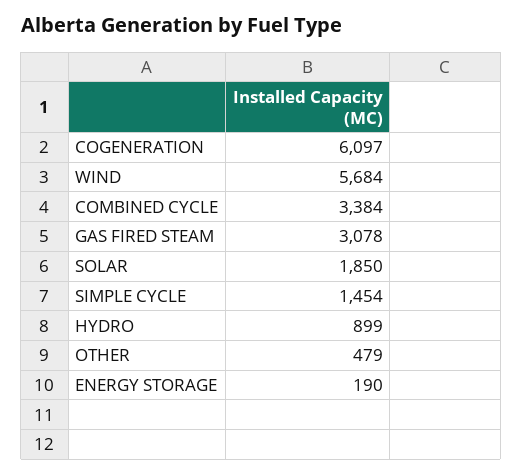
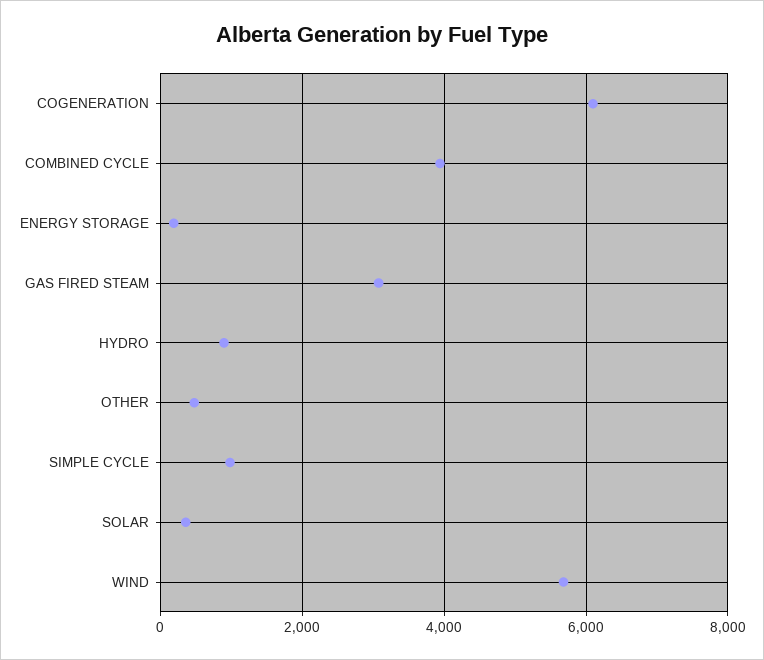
  {
    "COGENERATION": 6097,
    "WIND": 5684,
-   "COMBINED CYCLE": 3384,
+   "COMBINED CYCLE": 4000,
    "GAS FIRED STEAM": 3078,
-   "SOLAR": 1850,
+   "SOLAR": 400,
-   "SIMPLE CYCLE": 1454,
+   "SIMPLE CYCLE": 1000,
    "HYDRO": 899,
    "OTHER": 479,
    "ENERGY STORAGE": 190
  }

